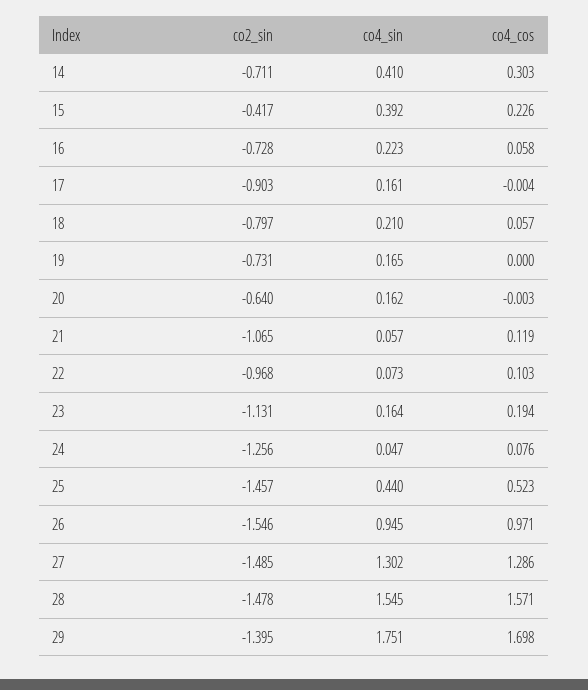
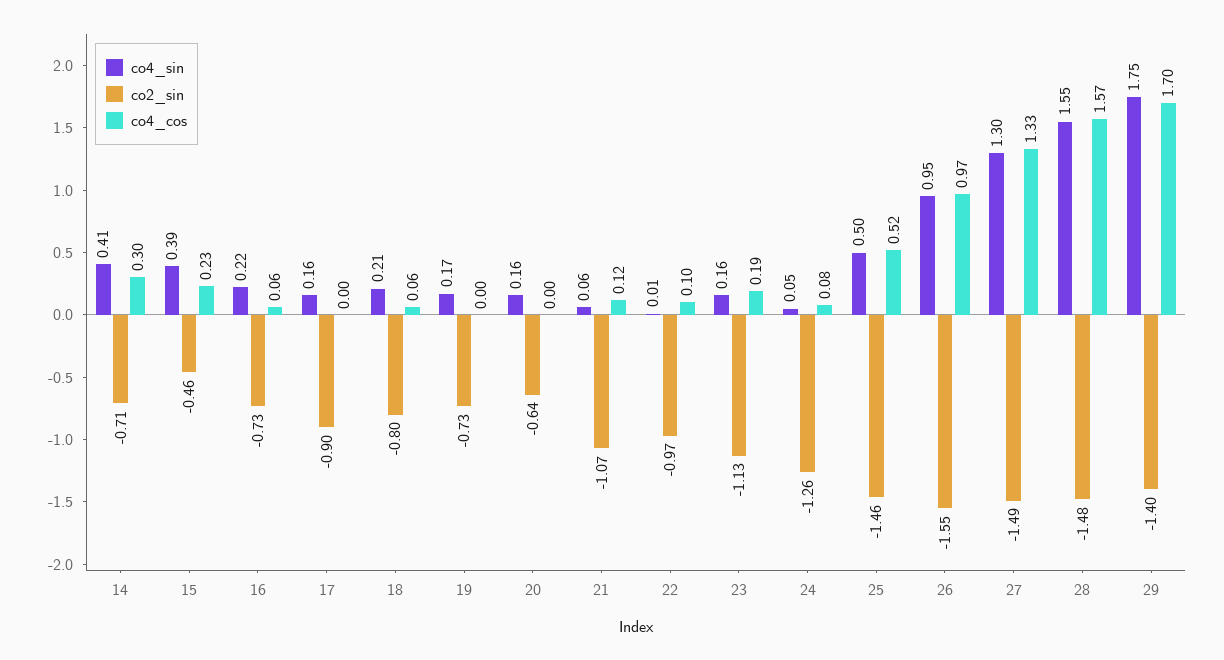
  {
    "co2_sin": {
      "14": -0.711,
-     "15": -0.417,
+     "15": -0.46,
      "16": -0.728,
      "17": -0.903,
      "18": -0.797,
      "19": -0.731,
      "20": -0.64,
      "21": -1.065,
      "22": -0.968,
      "23": -1.131,
      "24": -1.256,
      "25": -1.457,
      "26": -1.546,
      "27": -1.485,
      "28": -1.478,
      "29": -1.395
    },
    "co4_sin": {
      "14": 0.41,
      "15": 0.392,
      "16": 0.223,
      "17": 0.161,
      "18": 0.21,
      "19": 0.165,
      "20": 0.162,
      "21": 0.057,
-     "22": 0.073,
+     "22": 0.01,
      "23": 0.164,
      "24": 0.047,
-     "25": 0.44,
+     "25": 0.5,
      "26": 0.945,
      "27": 1.302,
      "28": 1.545,
      "29": 1.751
    },
    "co4_cos": {
      "14": 0.303,
      "15": 0.226,
      "16": 0.058,
      "17": -0.004,
      "18": 0.057,
      "19": 0,
      "20": -0.003,
      "21": 0.119,
      "22": 0.103,
      "23": 0.194,
      "24": 0.076,
      "25": 0.523,
      "26": 0.971,
-     "27": 1.286,
+     "27": 1.33,
      "28": 1.571,
      "29": 1.698
    }
  }

